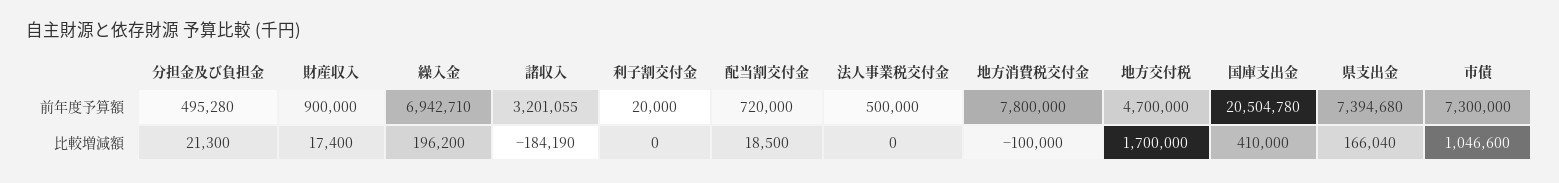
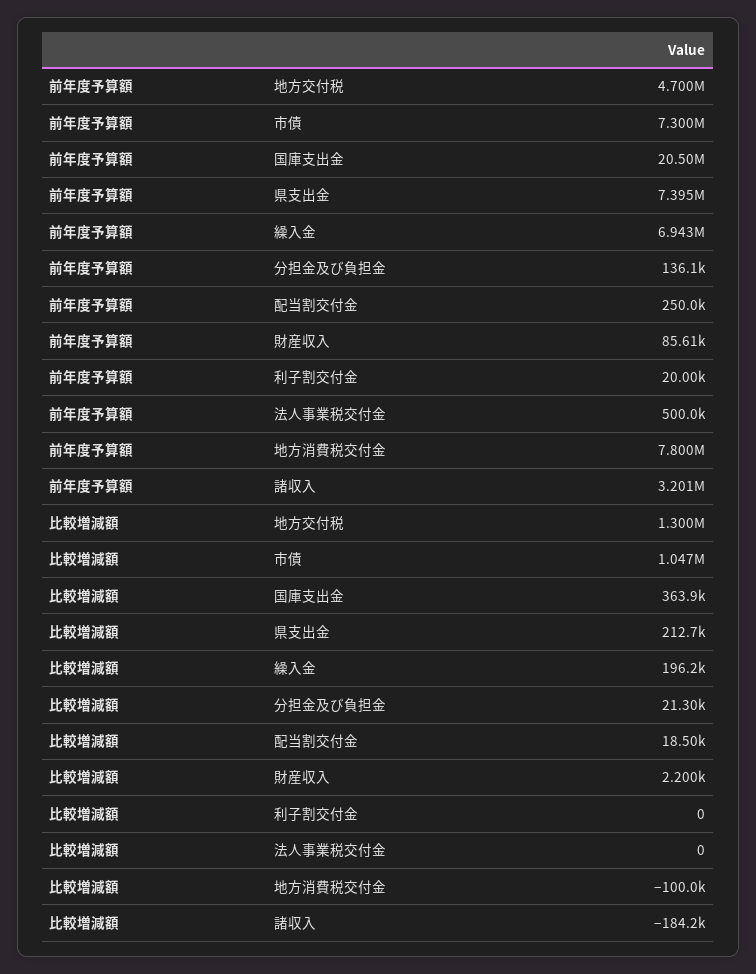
  {
    "分担金及び負担金": {
-     "前年度予算額": 495280,
+     "前年度予算額": 136100,
      "比較増減額": 21300
    },
    "財産収入": {
-     "前年度予算額": 900000,
+     "前年度予算額": 85610,
-     "比較増減額": 17400
+     "比較増減額": 2200
    },
    "繰入金": {
      "前年度予算額": 6942710,
      "比較増減額": 196200
    },
    "諸収入": {
      "前年度予算額": 3201055,
      "比較増減額": -184190
    },
    "利子割交付金": {
      "前年度予算額": 20000,
      "比較増減額": 0
    },
    "配当割交付金": {
-     "前年度予算額": 720000,
+     "前年度予算額": 250000,
      "比較増減額": 18500
    },
    "法人事業税交付金": {
      "前年度予算額": 500000,
      "比較増減額": 0
    },
    "地方消費税交付金": {
      "前年度予算額": 7800000,
      "比較増減額": -100000
    },
    "地方交付税": {
      "前年度予算額": 4700000,
-     "比較増減額": 1700000
+     "比較増減額": 1300000
    },
    "国庫支出金": {
      "前年度予算額": 20504780,
-     "比較増減額": 410000
+     "比較増減額": 363900
    },
    "県支出金": {
      "前年度予算額": 7394680,
-     "比較増減額": 166040
+     "比較増減額": 212700
    },
    "市債": {
      "前年度予算額": 7300000,
      "比較増減額": 1046600
    }
  }

